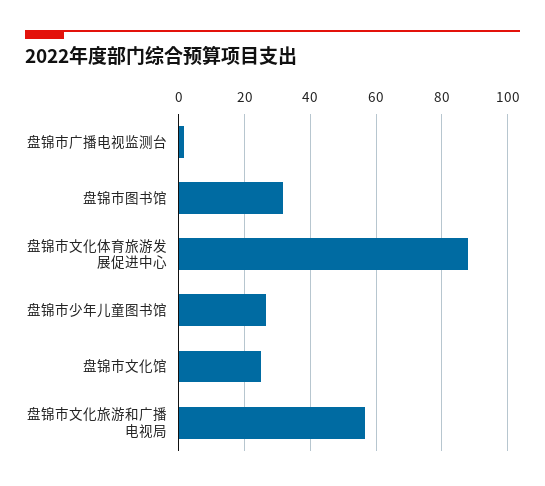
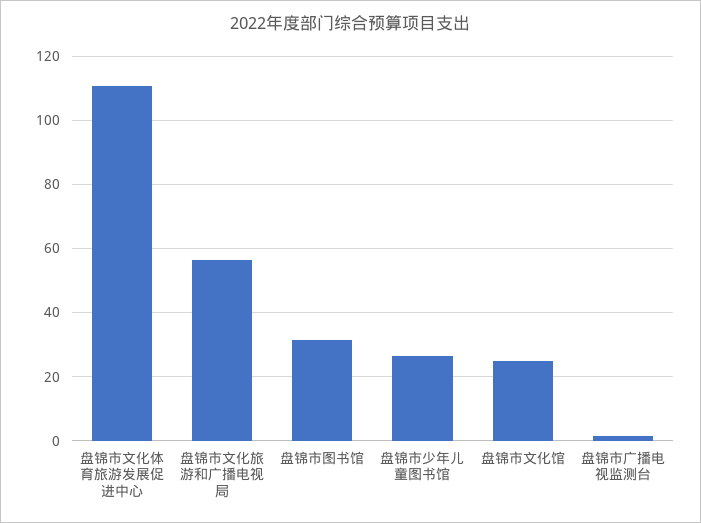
  {
    "盘锦市广播电视监测台": 2,
    "盘锦市图书馆": 32,
-   "盘锦市文化体育旅游发展促进中心": 88,
+   "盘锦市文化体育旅游发展促进中心": 110,
    "盘锦市少年儿童图书馆": 26,
    "盘锦市文化馆": 26,
    "盘锦市文化旅游和广播电视局": 56
  }

